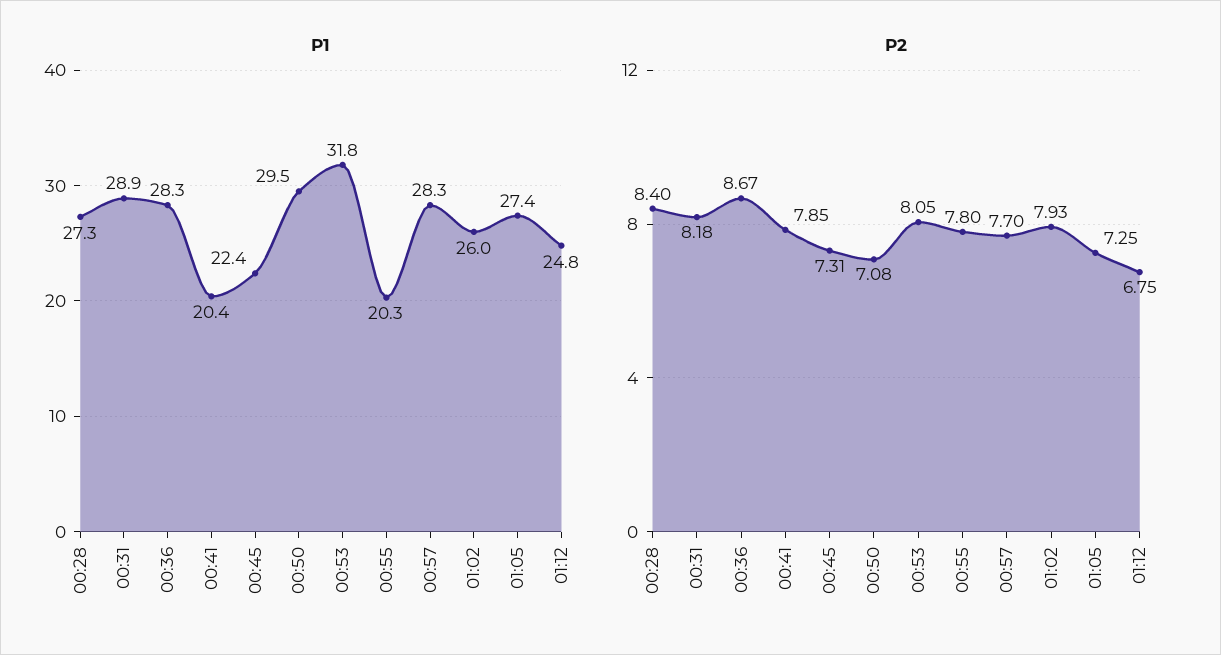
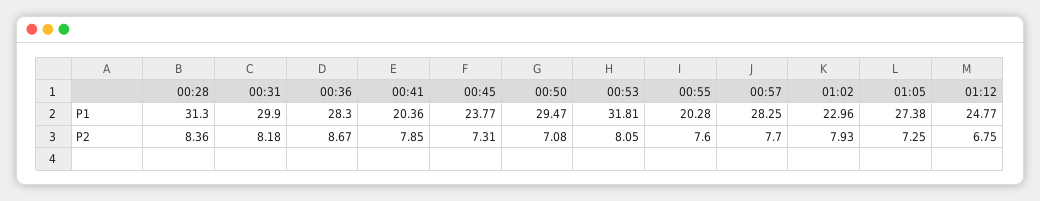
  {
    "P1": {
-     "00:28": 27.3,
+     "00:28": 31.3,
-     "00:31": 28.9,
+     "00:31": 29.9,
      "00:36": 28.3,
      "00:41": 20.36,
-     "00:45": 22.4,
+     "00:45": 23.77,
      "00:50": 29.47,
      "00:53": 31.81,
      "00:55": 20.28,
      "00:57": 28.25,
-     "01:02": 26,
+     "01:02": 22.96,
      "01:05": 27.38,
      "01:12": 24.77
    },
    "P2": {
-     "00:28": 8.4,
+     "00:28": 8.36,
      "00:31": 8.18,
      "00:36": 8.67,
      "00:41": 7.85,
      "00:45": 7.31,
      "00:50": 7.08,
      "00:53": 8.05,
-     "00:55": 7.8,
+     "00:55": 7.6,
      "00:57": 7.7,
      "01:02": 7.93,
      "01:05": 7.25,
      "01:12": 6.75
    }
  }

